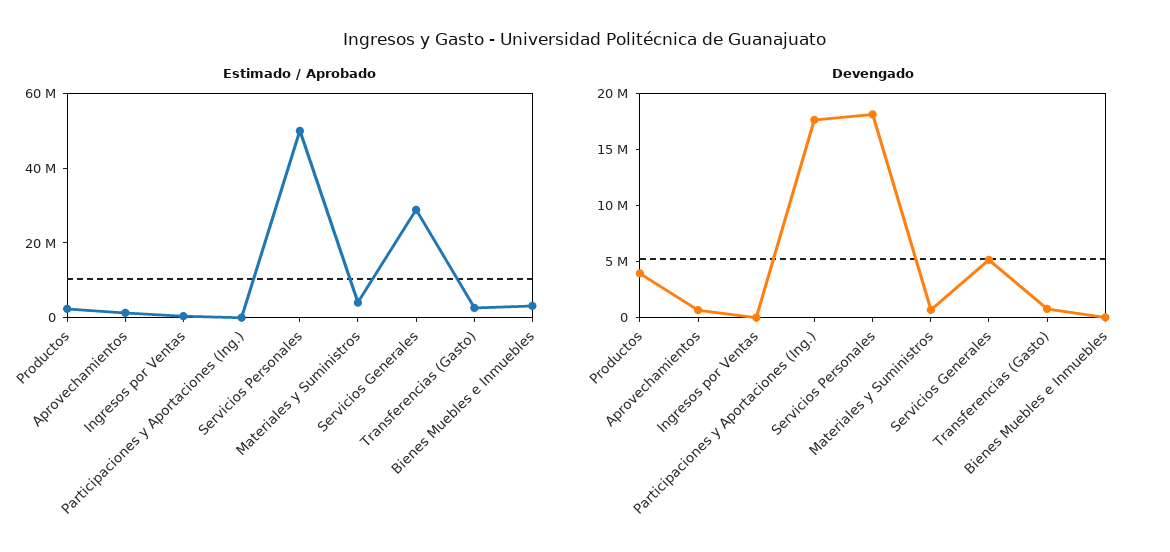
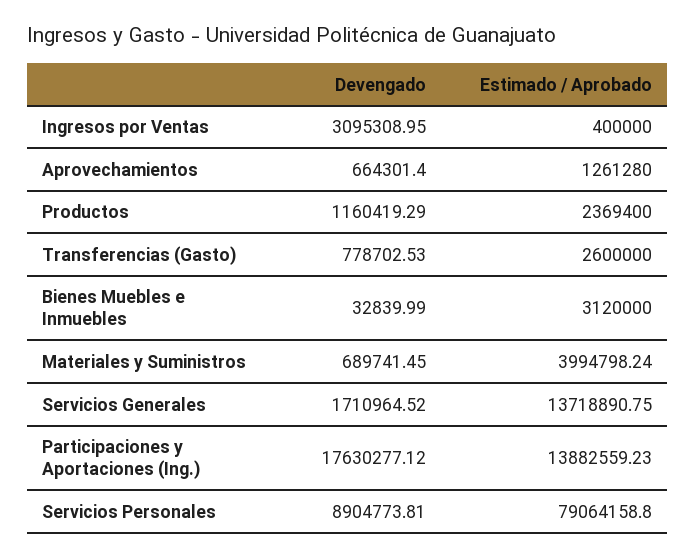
  {
    "Estimado / Aprobado": {
      "Productos": 2369400,
      "Aprovechamientos": 1261280,
      "Ingresos por Ventas": 400000,
-     "Participaciones y Aportaciones (Ing.)": 0,
+     "Participaciones y Aportaciones (Ing.)": 13882559.23,
-     "Servicios Personales": 50000000,
+     "Servicios Personales": 79064158.8,
      "Materiales y Suministros": 3994798.24,
-     "Servicios Generales": 30000000,
+     "Servicios Generales": 13718890.75,
      "Transferencias (Gasto)": 2600000,
      "Bienes Muebles e Inmuebles": 3120000
    },
    "Devengado": {
-     "Productos": 4000000,
+     "Productos": 1160419.29,
      "Aprovechamientos": 664301.4,
-     "Ingresos por Ventas": 0,
+     "Ingresos por Ventas": 3095308.95,
      "Participaciones y Aportaciones (Ing.)": 17630277.12,
-     "Servicios Personales": 18000000,
+     "Servicios Personales": 8904773.81,
      "Materiales y Suministros": 689741.45,
-     "Servicios Generales": 5000000,
+     "Servicios Generales": 1710964.52,
      "Transferencias (Gasto)": 778702.53,
      "Bienes Muebles e Inmuebles": 32839.99
    }
  }

